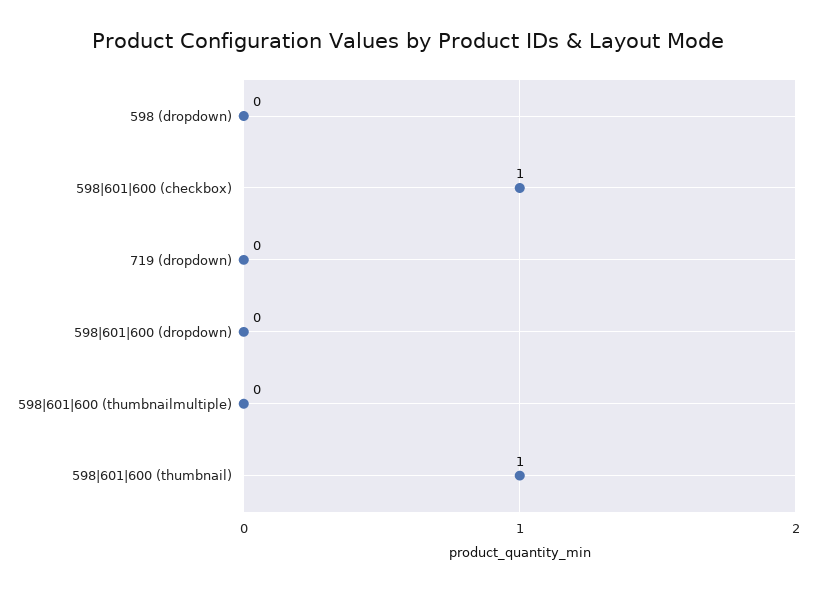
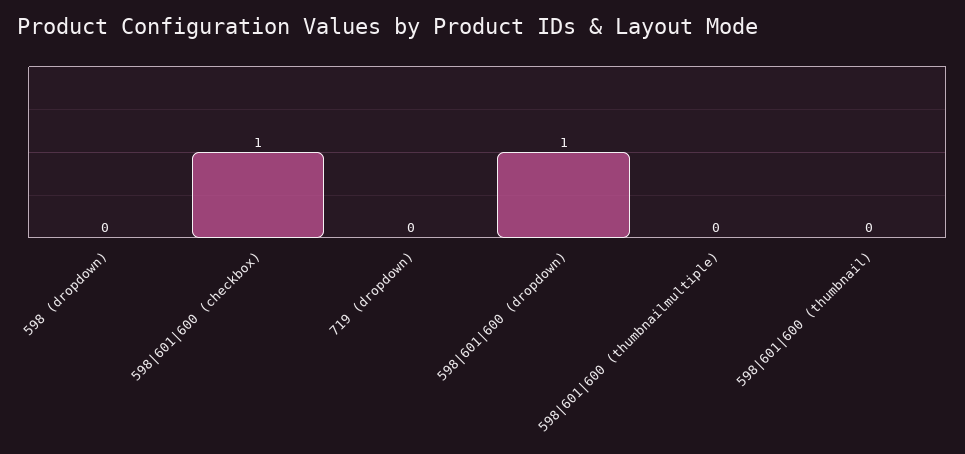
  {
    "598 (dropdown)": 0,
    "598|601|600 (checkbox)": 1,
    "719 (dropdown)": 0,
-   "598|601|600 (dropdown)": 0,
+   "598|601|600 (dropdown)": 1,
    "598|601|600 (thumbnailmultiple)": 0,
-   "598|601|600 (thumbnail)": 1
+   "598|601|600 (thumbnail)": 0
  }

